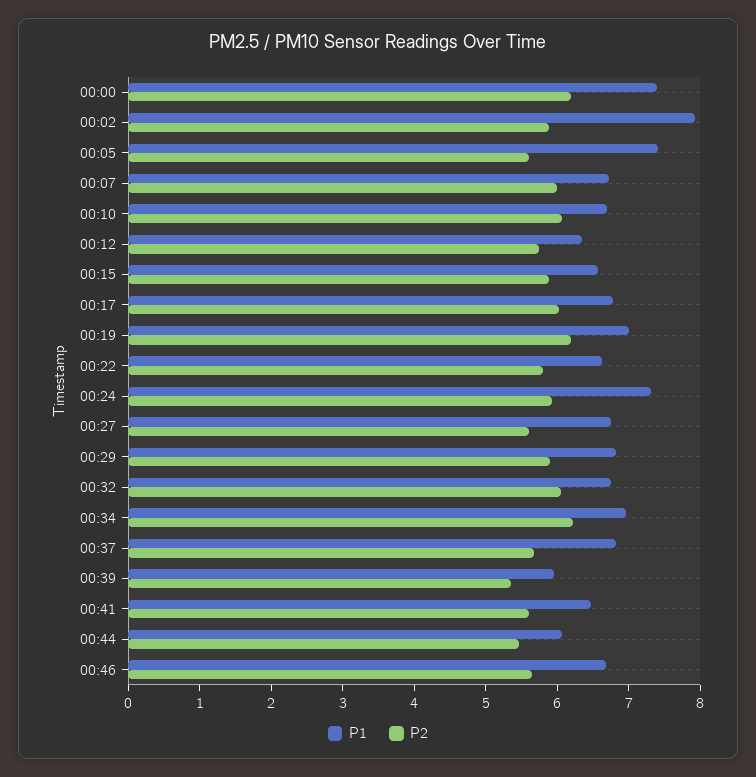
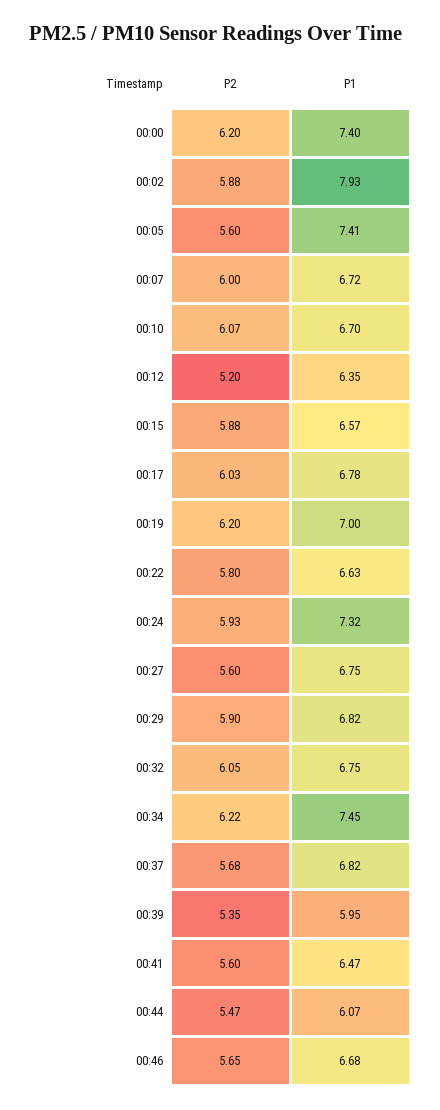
  {
    "P1": {
      "00:00": 7.4,
      "00:02": 7.93,
      "00:05": 7.41,
      "00:07": 6.72,
      "00:10": 6.7,
      "00:12": 6.35,
      "00:15": 6.57,
      "00:17": 6.78,
      "00:19": 7,
      "00:22": 6.63,
      "00:24": 7.32,
      "00:27": 6.75,
      "00:29": 6.82,
      "00:32": 6.75,
-     "00:34": 7,
+     "00:34": 7.45,
      "00:37": 6.82,
      "00:39": 5.95,
      "00:41": 6.47,
      "00:44": 6.07,
      "00:46": 6.68
    },
    "P2": {
      "00:00": 6.2,
      "00:02": 5.88,
      "00:05": 5.6,
      "00:07": 6,
      "00:10": 6.07,
-     "00:12": 5.8,
+     "00:12": 5.2,
      "00:15": 5.88,
      "00:17": 6.03,
      "00:19": 6.2,
      "00:22": 5.8,
      "00:24": 5.93,
      "00:27": 5.6,
      "00:29": 5.9,
      "00:32": 6.05,
      "00:34": 6.22,
      "00:37": 5.68,
      "00:39": 5.35,
      "00:41": 5.6,
      "00:44": 5.47,
      "00:46": 5.65
    }
  }

